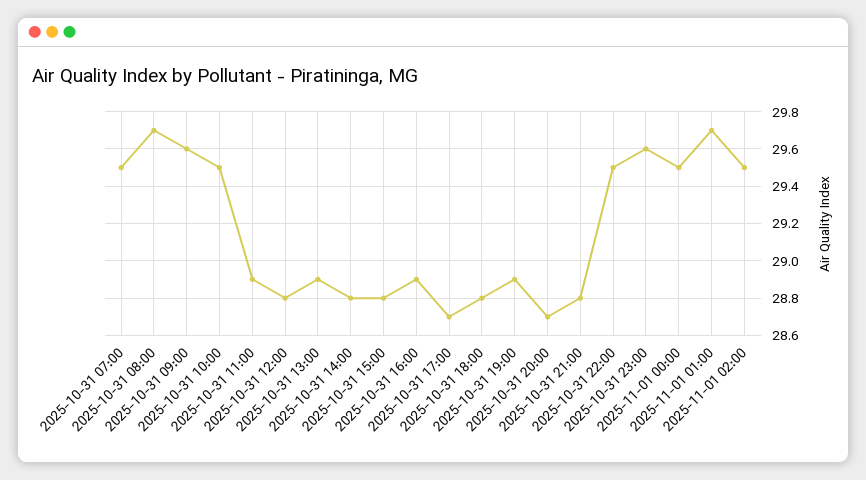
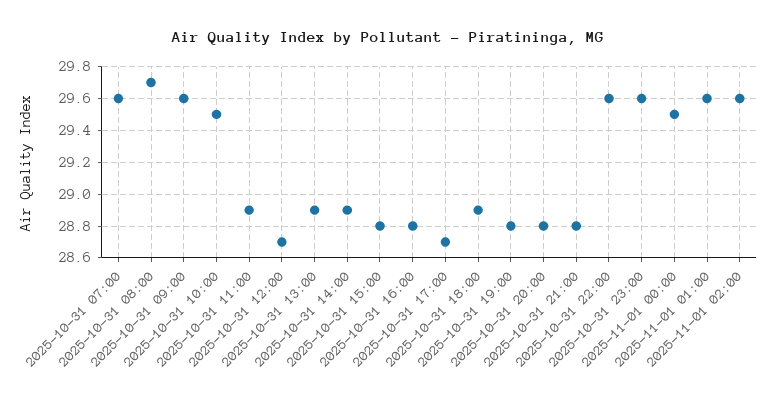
  {
-   "2025-10-31 07:00": 29.5,
+   "2025-10-31 07:00": 29.6,
    "2025-10-31 08:00": 29.7,
    "2025-10-31 09:00": 29.6,
    "2025-10-31 10:00": 29.5,
    "2025-10-31 11:00": 28.9,
-   "2025-10-31 12:00": 28.8,
+   "2025-10-31 12:00": 28.7,
    "2025-10-31 13:00": 28.9,
-   "2025-10-31 14:00": 28.8,
+   "2025-10-31 14:00": 28.9,
    "2025-10-31 15:00": 28.8,
-   "2025-10-31 16:00": 28.9,
+   "2025-10-31 16:00": 28.8,
    "2025-10-31 17:00": 28.7,
-   "2025-10-31 18:00": 28.8,
+   "2025-10-31 18:00": 28.9,
-   "2025-10-31 19:00": 28.9,
+   "2025-10-31 19:00": 28.8,
-   "2025-10-31 20:00": 28.7,
+   "2025-10-31 20:00": 28.8,
    "2025-10-31 21:00": 28.8,
-   "2025-10-31 22:00": 29.5,
+   "2025-10-31 22:00": 29.6,
    "2025-10-31 23:00": 29.6,
    "2025-11-01 00:00": 29.5,
-   "2025-11-01 01:00": 29.7,
+   "2025-11-01 01:00": 29.6,
-   "2025-11-01 02:00": 29.5
+   "2025-11-01 02:00": 29.6
  }

